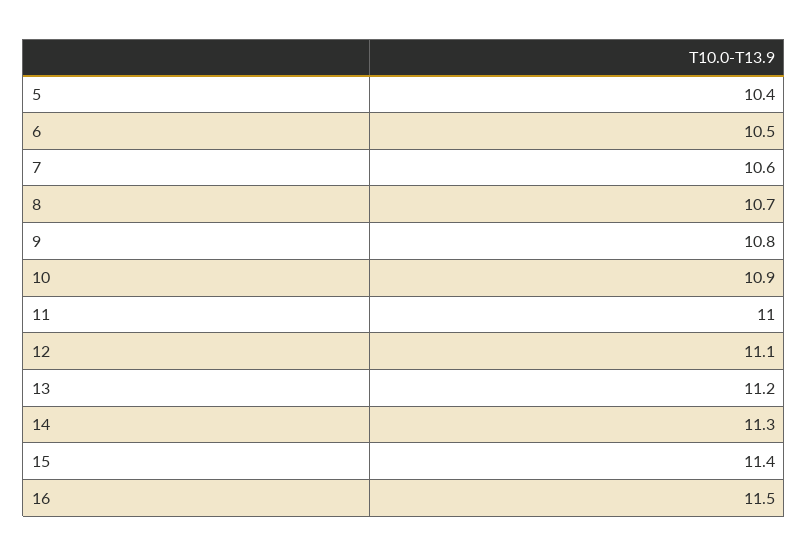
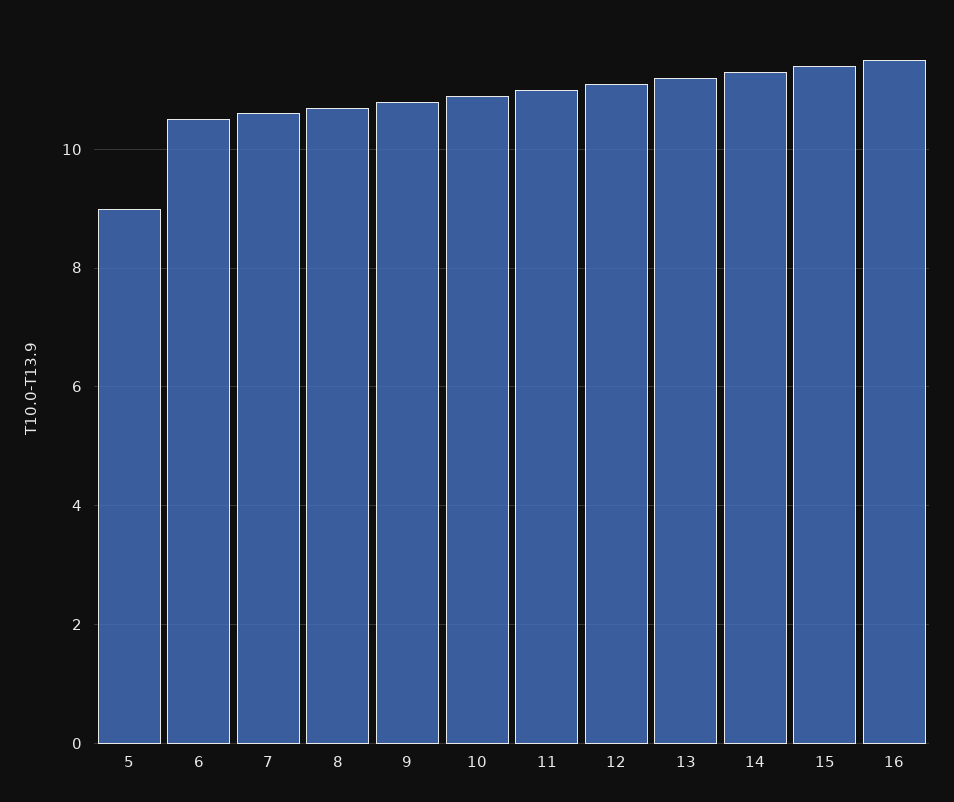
  {
-   "5": 10.4,
+   "5": 9,
    "6": 10.5,
    "7": 10.6,
    "8": 10.7,
    "9": 10.8,
    "10": 10.9,
    "11": 11,
    "12": 11.1,
    "13": 11.2,
    "14": 11.3,
    "15": 11.4,
    "16": 11.5
  }

